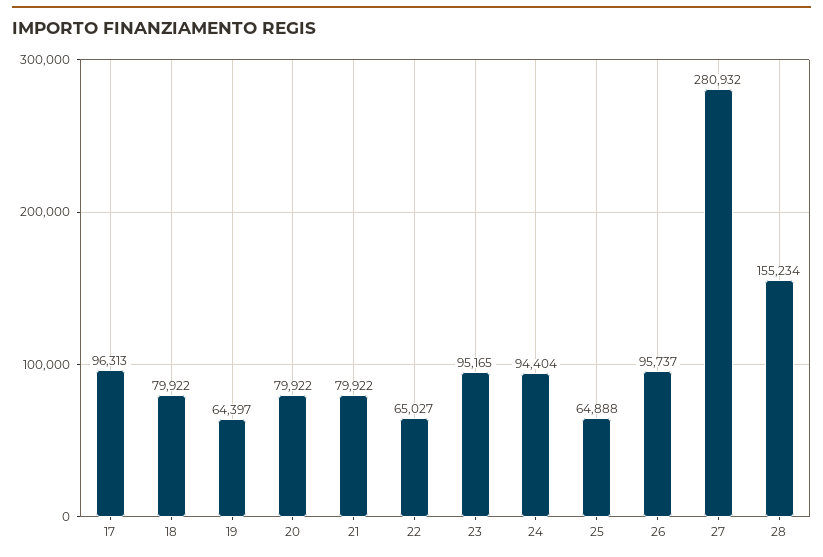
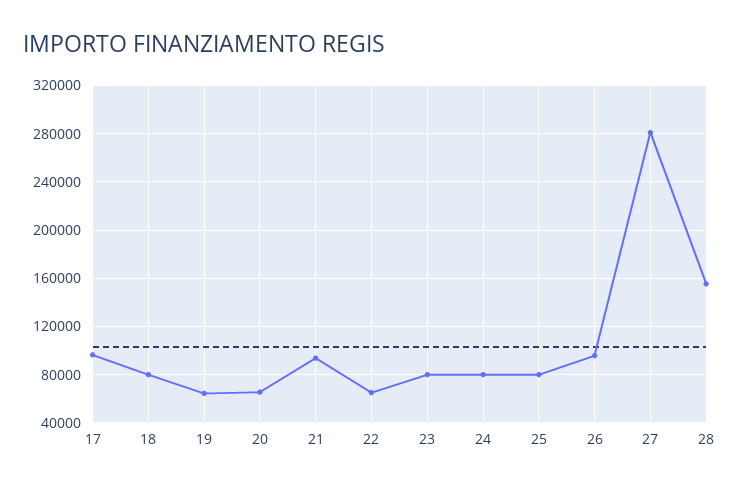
  {
    "17": 96313,
    "18": 79922,
    "19": 64397,
-   "20": 79922,
+   "20": 65000,
-   "21": 79922,
+   "21": 95000,
    "22": 65027,
-   "23": 95165,
+   "23": 80000,
-   "24": 94404,
+   "24": 80000,
-   "25": 64888,
+   "25": 80000,
    "26": 95737,
    "27": 280932,
    "28": 155234
  }

